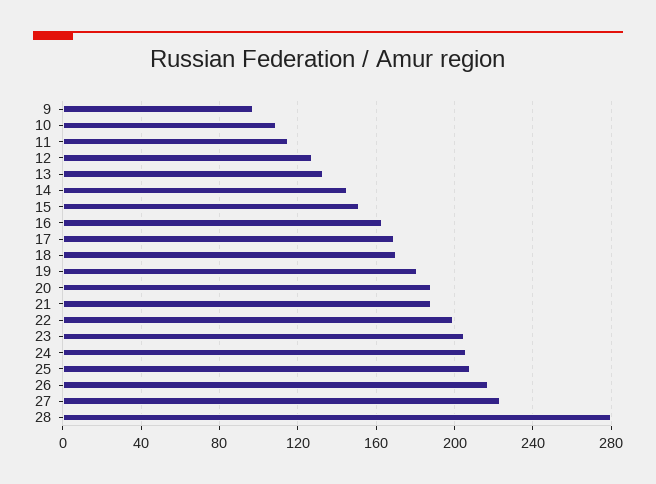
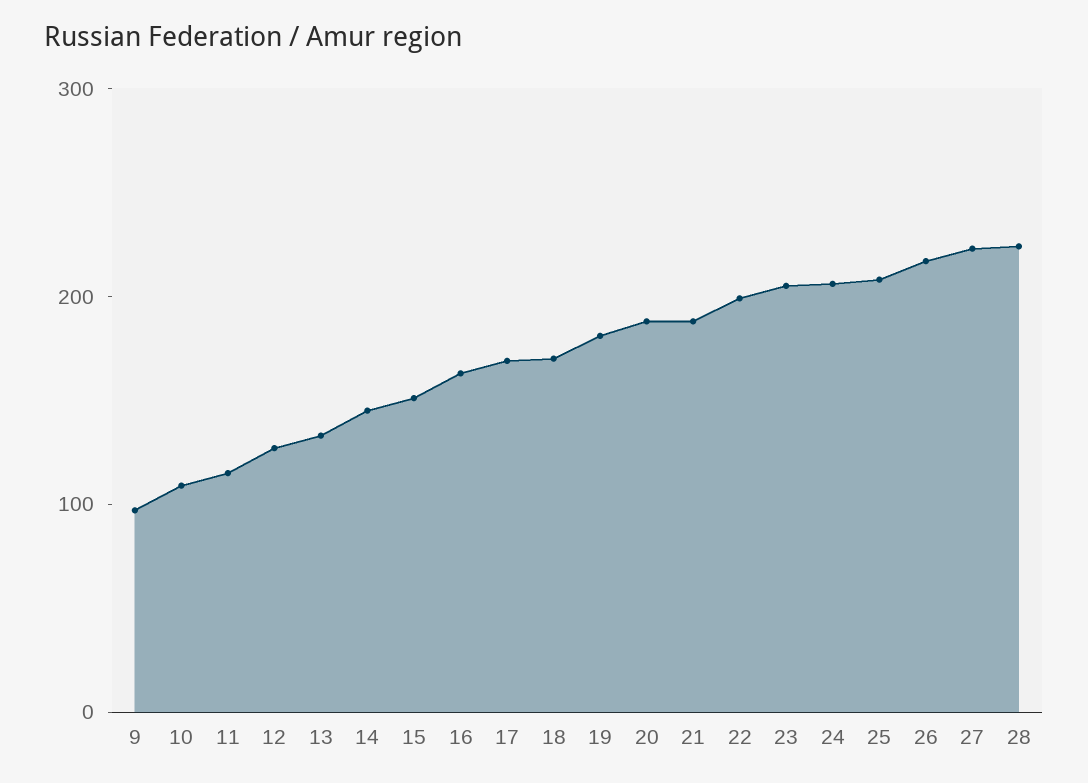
  {
    "9": 95,
    "10": 110,
    "11": 115,
    "12": 125,
    "13": 135,
    "14": 145,
    "15": 150,
    "16": 165,
    "17": 170,
    "18": 170,
    "19": 180,
    "20": 190,
    "21": 190,
    "22": 200,
    "23": 205,
    "24": 205,
    "25": 210,
    "26": 215,
    "27": 225,
-   "28": 280
+   "28": 220
  }

